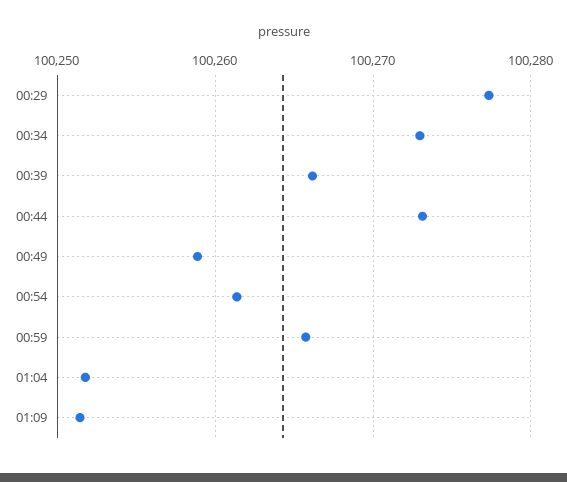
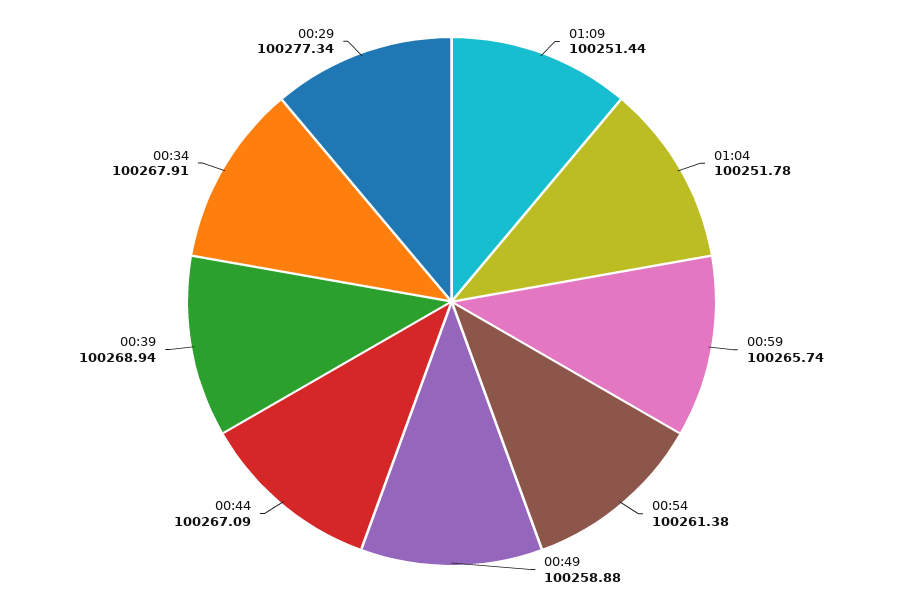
  {
    "00:29": 100277.34,
-   "00:34": 100273,
+   "00:34": 100267.91,
-   "00:39": 100266,
+   "00:39": 100268.94,
-   "00:44": 100273,
+   "00:44": 100267.09,
    "00:49": 100258.88,
    "00:54": 100261.38,
    "00:59": 100265.74,
    "01:04": 100251.78,
    "01:09": 100251.44
  }

